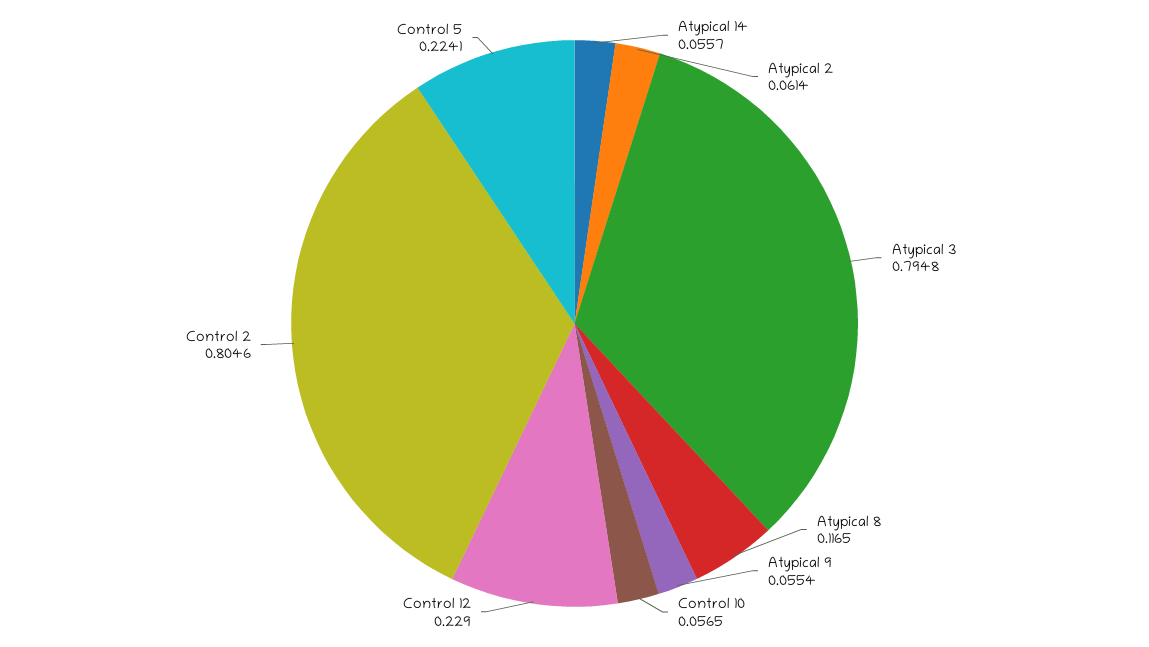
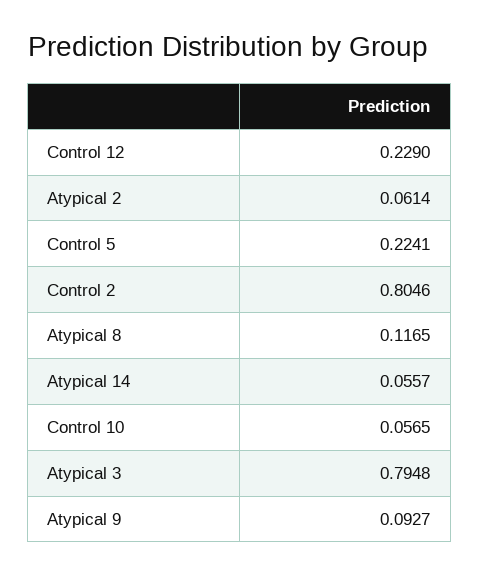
  {
    "Atypical 14": 0.0557,
    "Atypical 2": 0.0614,
    "Atypical 3": 0.7948,
    "Atypical 8": 0.1165,
-   "Atypical 9": 0.0554,
+   "Atypical 9": 0.0927,
    "Control 10": 0.0565,
    "Control 12": 0.229,
    "Control 2": 0.8046,
    "Control 5": 0.2241
  }

